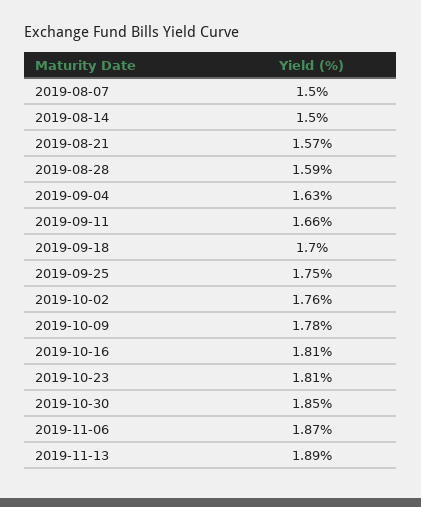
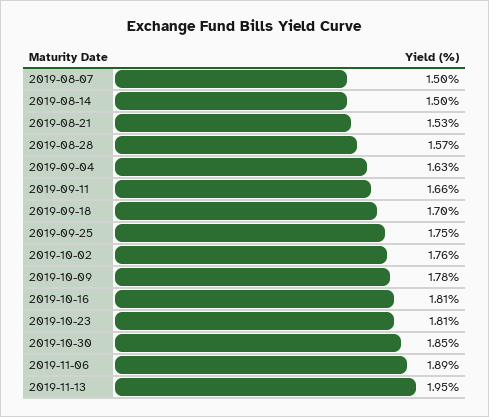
  {
    "2019-08-07": 1.5,
    "2019-08-14": 1.5,
-   "2019-08-21": 1.57,
+   "2019-08-21": 1.53,
-   "2019-08-28": 1.59,
+   "2019-08-28": 1.57,
    "2019-09-04": 1.63,
    "2019-09-11": 1.66,
    "2019-09-18": 1.7,
    "2019-09-25": 1.75,
    "2019-10-02": 1.76,
    "2019-10-09": 1.78,
    "2019-10-16": 1.81,
    "2019-10-23": 1.81,
    "2019-10-30": 1.85,
-   "2019-11-06": 1.87,
+   "2019-11-06": 1.89,
-   "2019-11-13": 1.89
+   "2019-11-13": 1.95
  }

